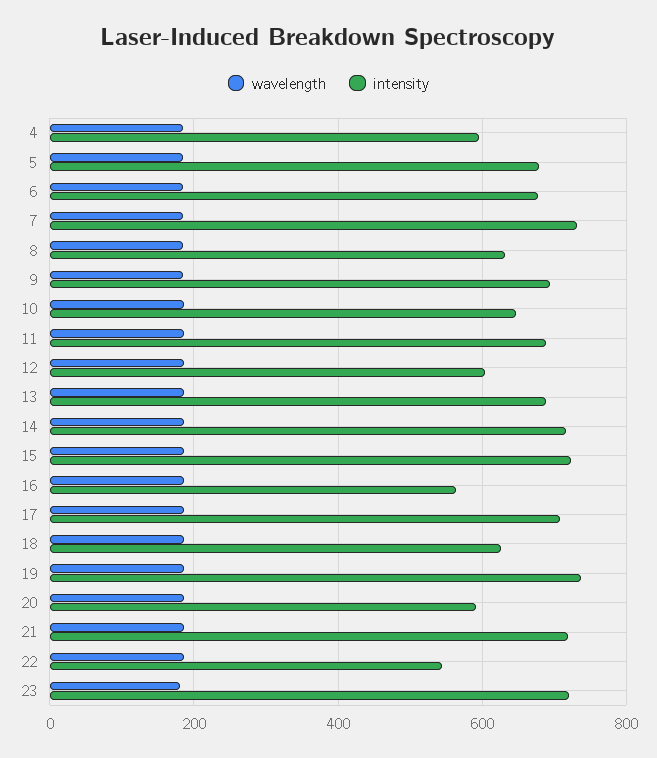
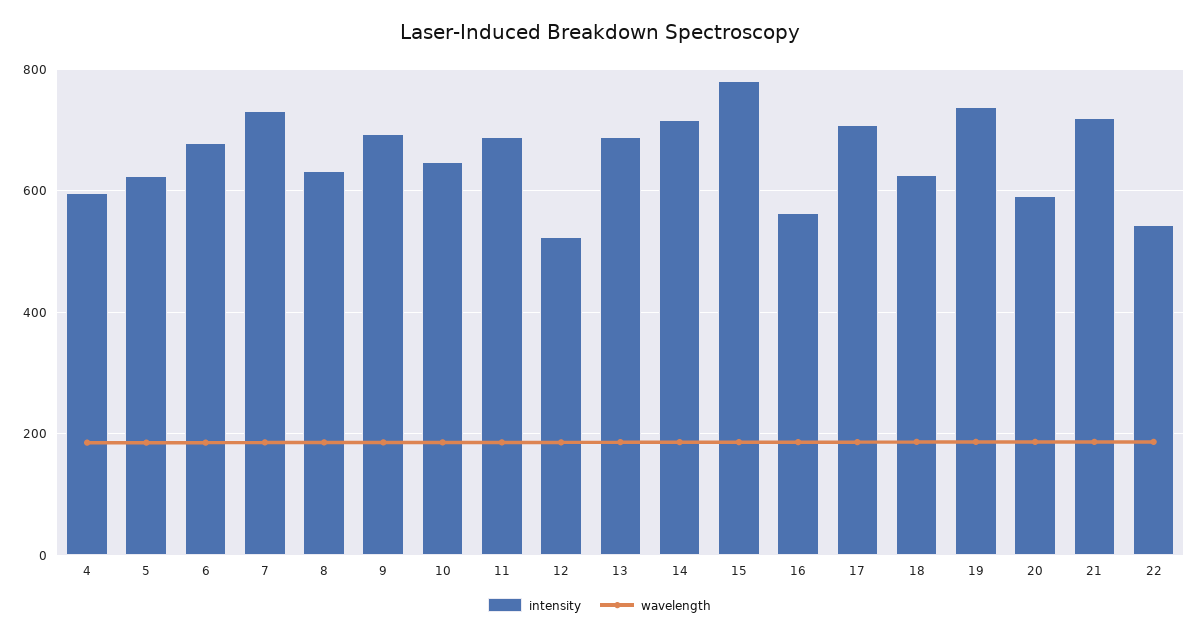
  {
    "wavelength": {
      "4": 180,
      "5": 180,
      "6": 180,
      "7": 180,
      "8": 180,
      "9": 180,
      "10": 180,
      "11": 180,
      "12": 180,
      "13": 180,
      "14": 180,
      "15": 180,
      "16": 180,
      "17": 180,
      "18": 180,
      "19": 180,
      "20": 180,
      "21": 180,
-     "22": 180,
+     "22": 180
-     "23": 180
    },
    "intensity": {
      "4": 600,
-     "5": 680,
+     "5": 620,
      "6": 680,
      "7": 740,
      "8": 640,
      "9": 700,
      "10": 640,
      "11": 680,
-     "12": 600,
+     "12": 520,
      "13": 680,
      "14": 720,
-     "15": 720,
+     "15": 780,
      "16": 560,
      "17": 700,
      "18": 620,
      "19": 740,
      "20": 600,
      "21": 720,
-     "22": 540,
+     "22": 540
-     "23": 720
    }
  }

